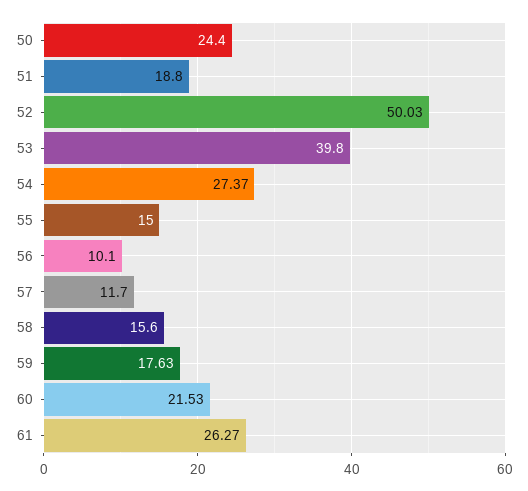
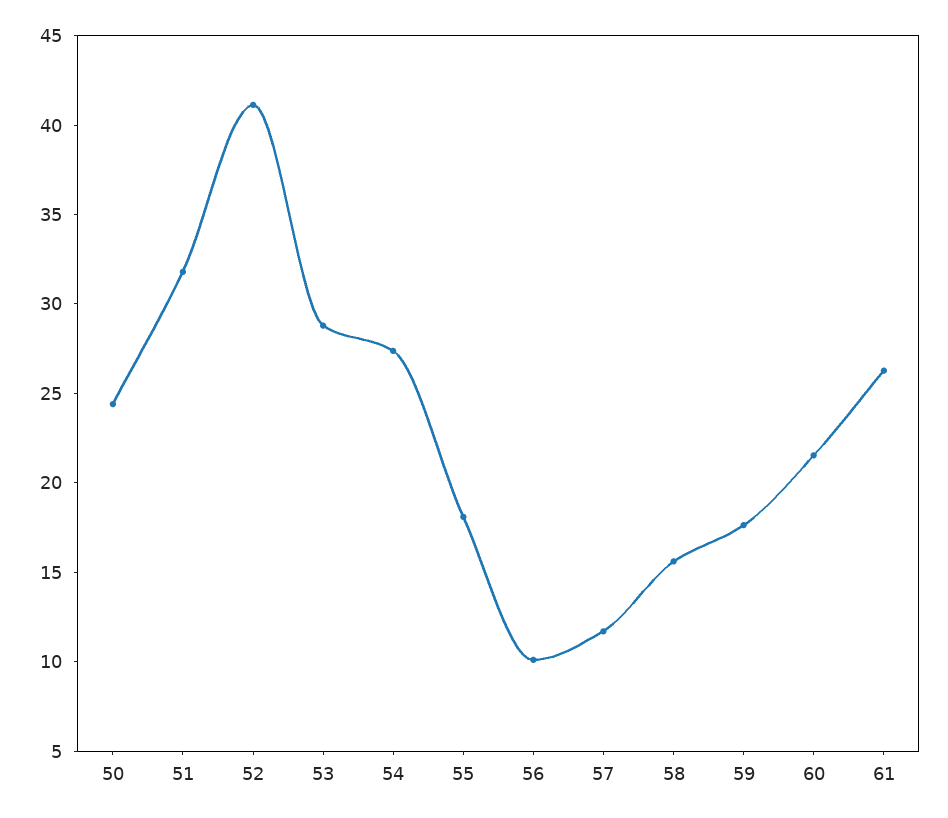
  {
    "50": 24.4,
-   "51": 18.8,
+   "51": 32,
-   "52": 50.03,
+   "52": 41,
-   "53": 39.8,
+   "53": 29,
    "54": 27.37,
-   "55": 15,
+   "55": 18,
    "56": 10.1,
    "57": 11.7,
    "58": 15.6,
    "59": 17.63,
    "60": 21.53,
    "61": 26.27
  }

